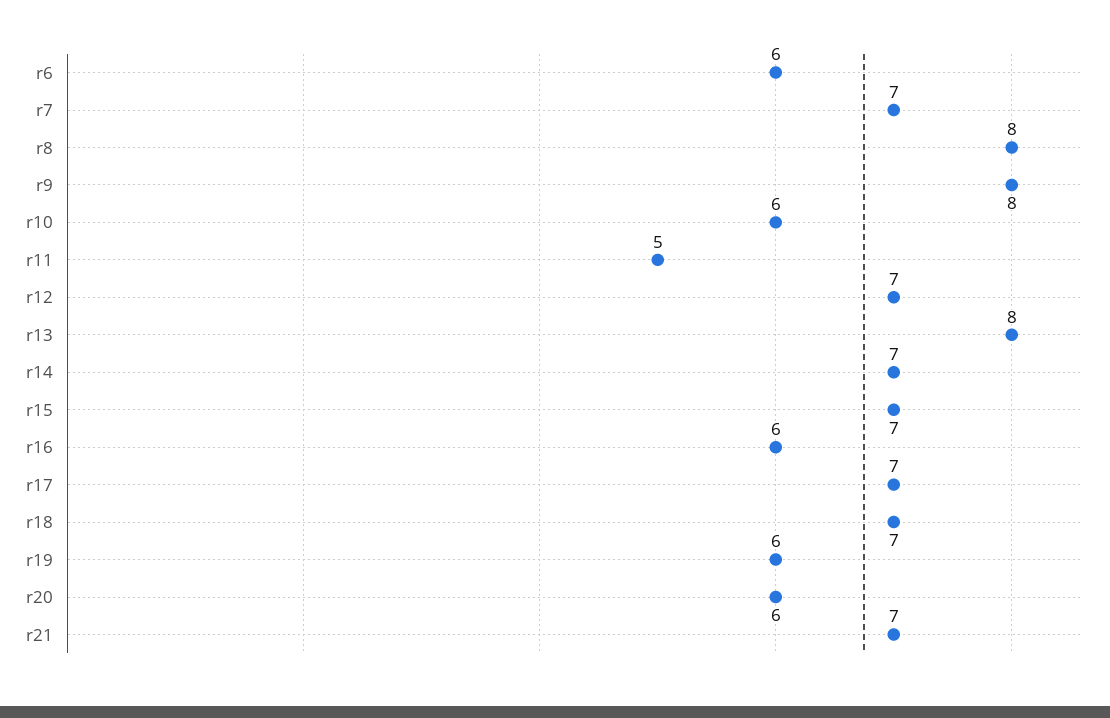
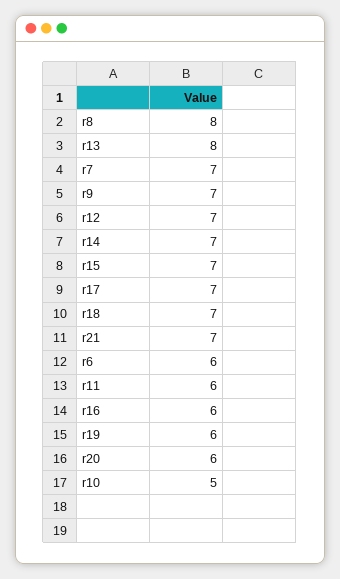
  {
    "r6": 6,
    "r7": 7,
    "r8": 8,
-   "r9": 8,
+   "r9": 7,
-   "r10": 6,
+   "r10": 5,
-   "r11": 5,
+   "r11": 6,
    "r12": 7,
    "r13": 8,
    "r14": 7,
    "r15": 7,
    "r16": 6,
    "r17": 7,
    "r18": 7,
    "r19": 6,
    "r20": 6,
    "r21": 7
  }

